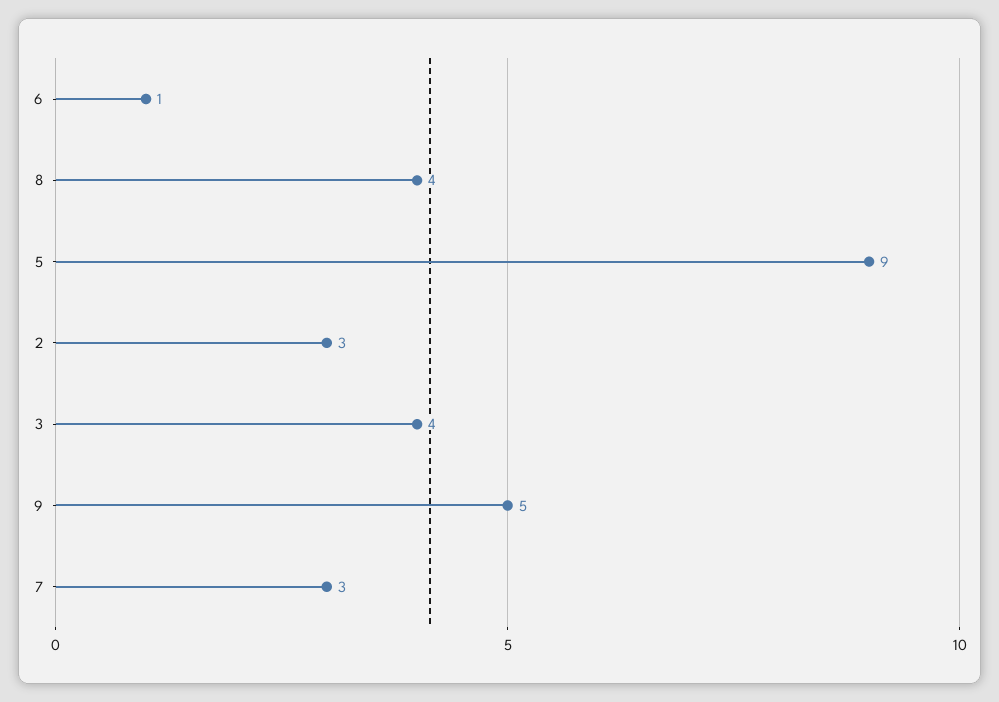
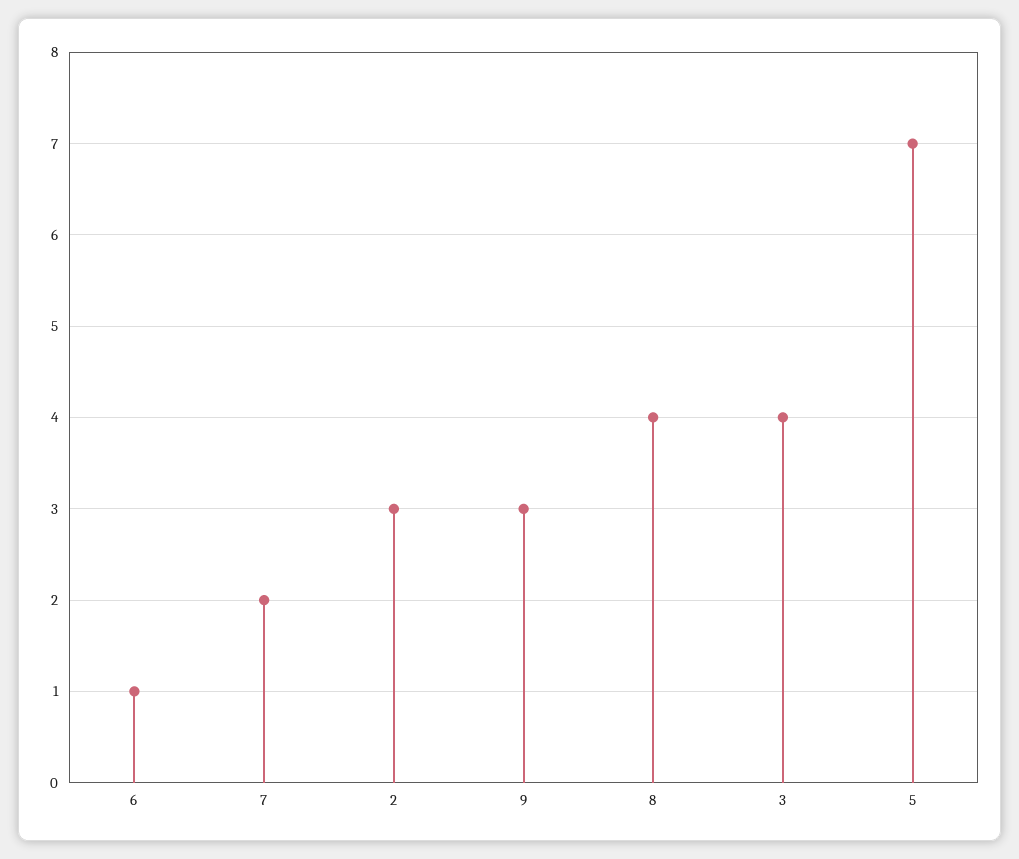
  {
    "6": 1,
    "8": 4,
-   "5": 9,
+   "5": 7,
    "2": 3,
    "3": 4,
-   "9": 5,
+   "9": 3,
-   "7": 3
+   "7": 2
  }

